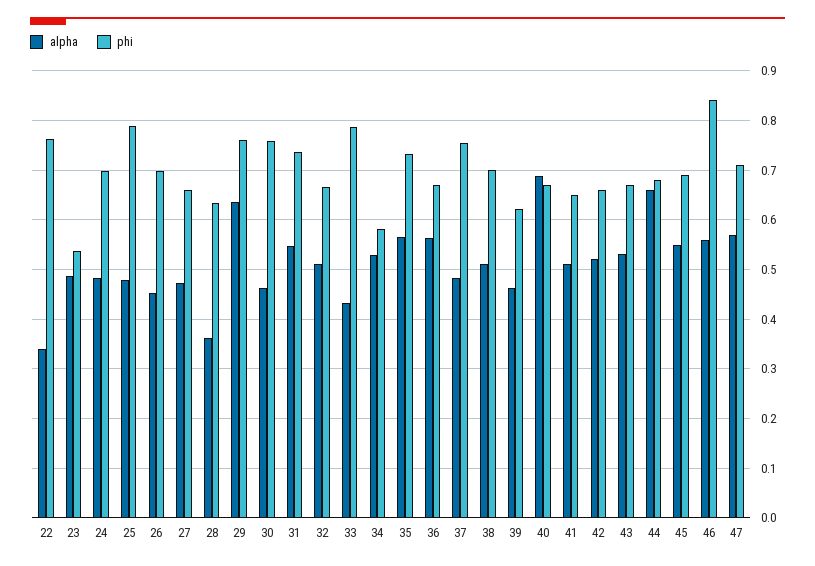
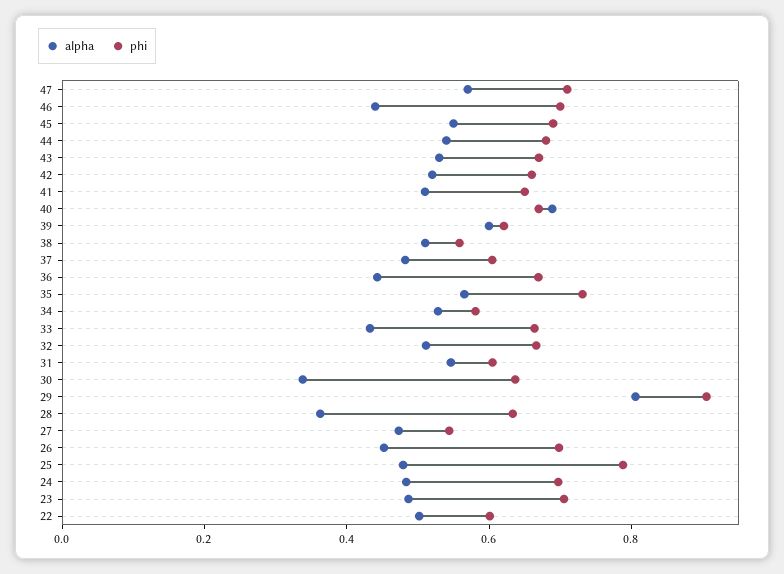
  {
    "alpha": {
-     "22": 0.34,
+     "22": 0.5,
      "23": 0.48,
      "24": 0.48,
      "25": 0.48,
      "26": 0.46,
      "27": 0.48,
      "28": 0.36,
-     "29": 0.64,
+     "29": 0.8,
-     "30": 0.46,
+     "30": 0.35,
      "31": 0.54,
      "32": 0.52,
      "33": 0.44,
      "34": 0.52,
      "35": 0.56,
-     "36": 0.56,
+     "36": 0.45,
      "37": 0.48,
      "38": 0.52,
-     "39": 0.46,
+     "39": 0.6,
      "40": 0.68,
      "41": 0.52,
      "42": 0.52,
      "43": 0.54,
-     "44": 0.66,
+     "44": 0.55,
      "45": 0.56,
-     "46": 0.56,
+     "46": 0.45,
      "47": 0.58
    },
    "phi": {
-     "22": 0.76,
+     "22": 0.6,
-     "23": 0.54,
+     "23": 0.7,
      "24": 0.7,
      "25": 0.78,
      "26": 0.7,
-     "27": 0.66,
+     "27": 0.55,
      "28": 0.64,
-     "29": 0.76,
+     "29": 0.9,
-     "30": 0.76,
+     "30": 0.65,
-     "31": 0.74,
+     "31": 0.6,
      "32": 0.66,
-     "33": 0.78,
+     "33": 0.65,
      "34": 0.58,
      "35": 0.74,
      "36": 0.66,
-     "37": 0.76,
+     "37": 0.6,
-     "38": 0.7,
+     "38": 0.55,
      "39": 0.62,
      "40": 0.66,
      "41": 0.66,
      "42": 0.66,
      "43": 0.68,
      "44": 0.68,
      "45": 0.7,
-     "46": 0.84,
+     "46": 0.7,
      "47": 0.72
    }
  }

